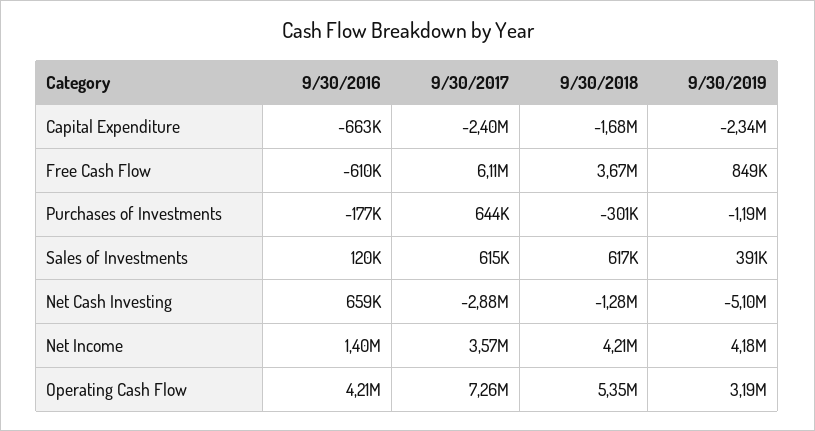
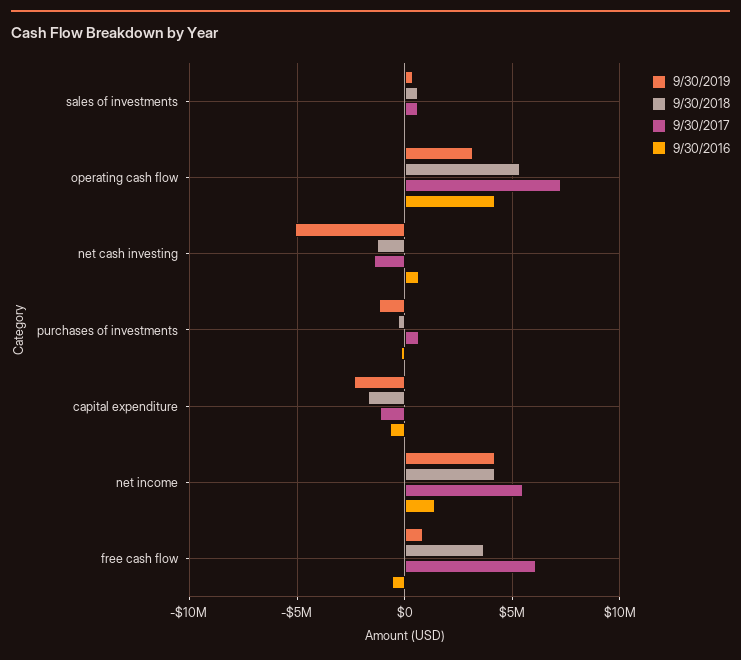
  {
    "9/30/2016": {
      "Capital Expenditure": -663000,
      "Free Cash Flow": -610000,
      "Purchases of Investments": -177000,
      "Sales of Investments": 120000,
      "Net Cash Investing": 659000,
      "Net Income": 1400000,
      "Operating Cash Flow": 4210000
    },
    "9/30/2017": {
-     "Capital Expenditure": -2400000,
+     "Capital Expenditure": -1000000,
      "Free Cash Flow": 6110000,
      "Purchases of Investments": 644000,
      "Sales of Investments": 615000,
-     "Net Cash Investing": -2880000,
+     "Net Cash Investing": -1500000,
-     "Net Income": 3570000,
+     "Net Income": 5500000,
      "Operating Cash Flow": 7260000
    },
    "9/30/2018": {
      "Capital Expenditure": -1680000,
      "Free Cash Flow": 3670000,
      "Purchases of Investments": -301000,
      "Sales of Investments": 617000,
      "Net Cash Investing": -1280000,
      "Net Income": 4210000,
      "Operating Cash Flow": 5350000
    },
    "9/30/2019": {
      "Capital Expenditure": -2340000,
      "Free Cash Flow": 849000,
      "Purchases of Investments": -1190000,
      "Sales of Investments": 391000,
      "Net Cash Investing": -5100000,
      "Net Income": 4180000,
      "Operating Cash Flow": 3190000
    }
  }

